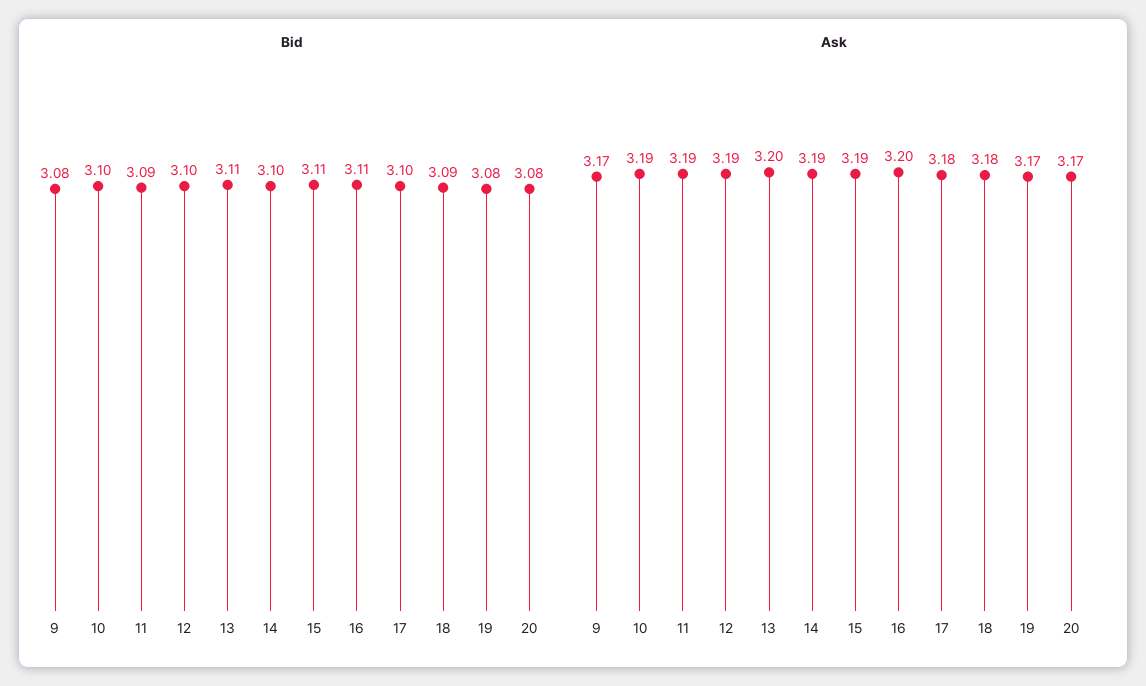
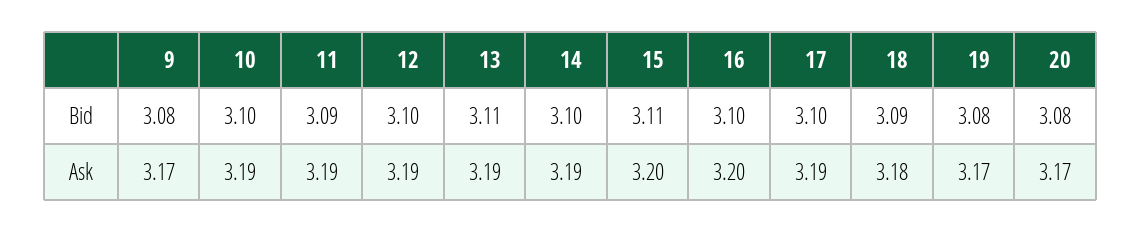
  {
    "Bid": {
      "9": 3.08,
      "10": 3.1,
      "11": 3.09,
      "12": 3.1,
      "13": 3.11,
      "14": 3.1,
      "15": 3.11,
-     "16": 3.11,
+     "16": 3.1,
      "17": 3.1,
      "18": 3.09,
      "19": 3.08,
      "20": 3.08
    },
    "Ask": {
      "9": 3.17,
      "10": 3.19,
      "11": 3.19,
      "12": 3.19,
-     "13": 3.2,
+     "13": 3.19,
      "14": 3.19,
-     "15": 3.19,
+     "15": 3.2,
      "16": 3.2,
-     "17": 3.18,
+     "17": 3.19,
      "18": 3.18,
      "19": 3.17,
      "20": 3.17
    }
  }

